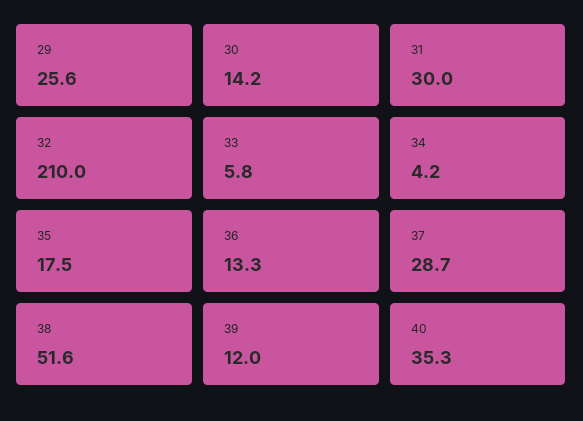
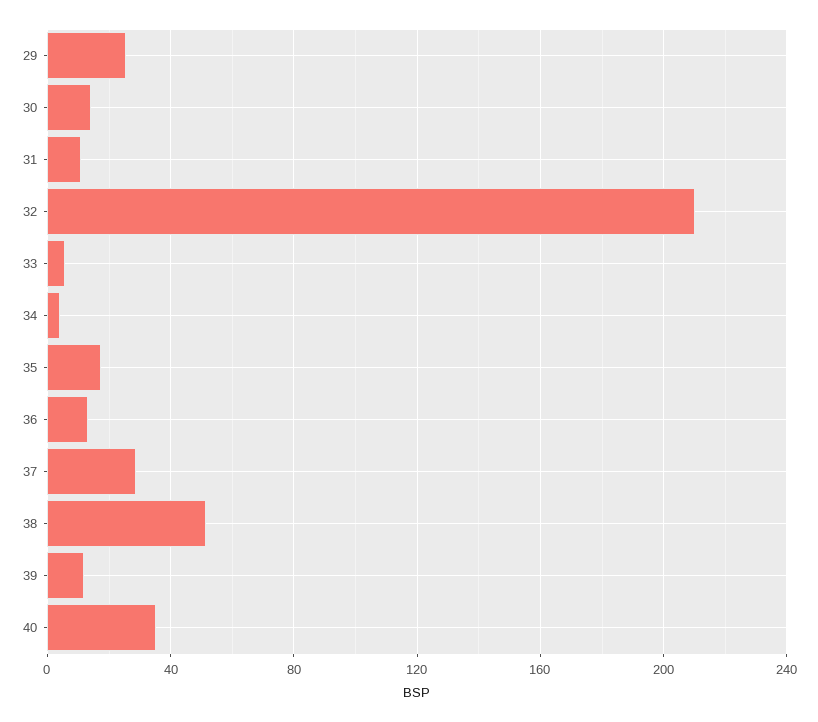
  {
    "29": 25.6,
    "30": 14.2,
-   "31": 30,
+   "31": 10,
    "32": 210,
    "33": 5.8,
    "34": 4.2,
    "35": 17.5,
    "36": 13.3,
    "37": 28.7,
    "38": 51.6,
    "39": 12,
    "40": 35.3
  }

